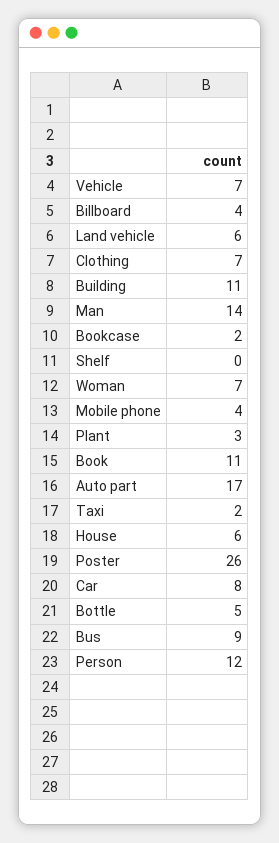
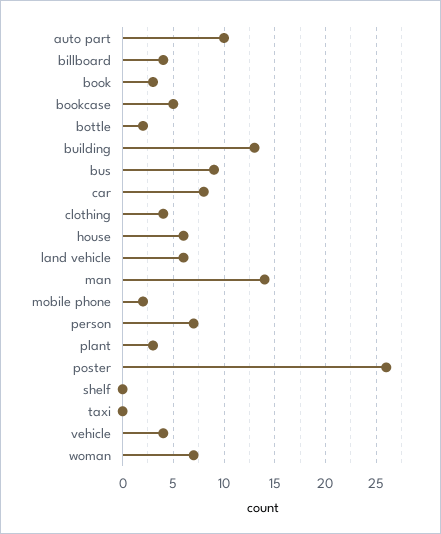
  {
-   "Vehicle": 7,
+   "Vehicle": 4,
    "Billboard": 4,
    "Land vehicle": 6,
-   "Clothing": 7,
+   "Clothing": 4,
-   "Building": 11,
+   "Building": 13,
    "Man": 14,
-   "Bookcase": 2,
+   "Bookcase": 5,
    "Shelf": 0,
    "Woman": 7,
-   "Mobile phone": 4,
+   "Mobile phone": 2,
    "Plant": 3,
-   "Book": 11,
+   "Book": 3,
-   "Auto part": 17,
+   "Auto part": 10,
-   "Taxi": 2,
+   "Taxi": 0,
    "House": 6,
    "Poster": 26,
    "Car": 8,
-   "Bottle": 5,
+   "Bottle": 2,
    "Bus": 9,
-   "Person": 12
+   "Person": 7
  }

